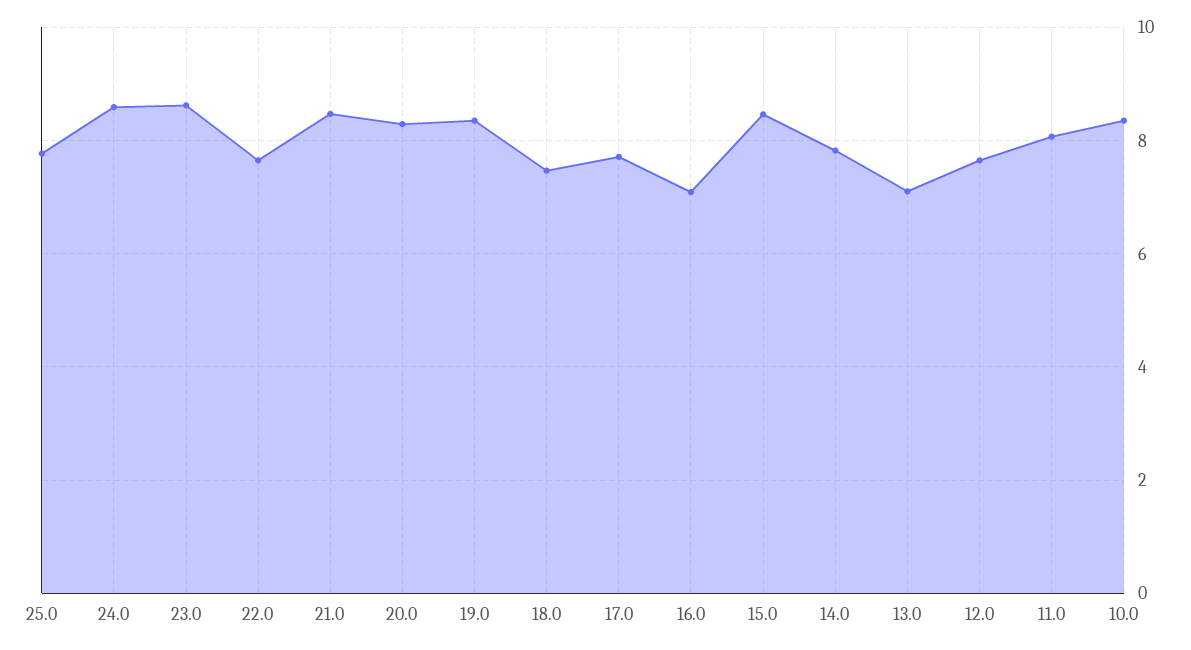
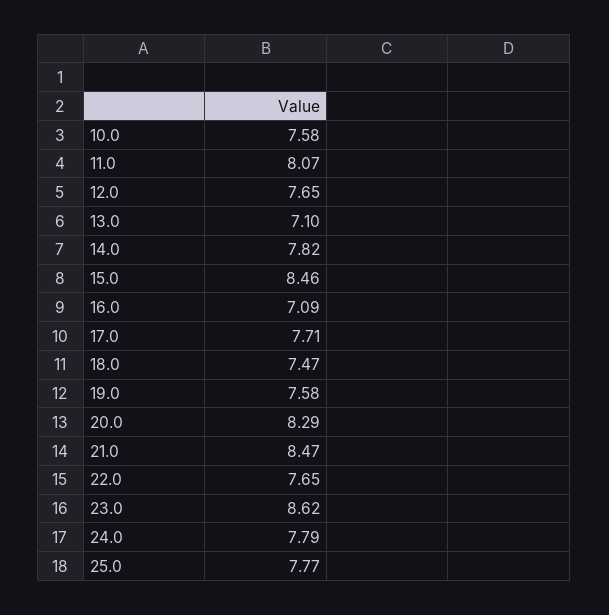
  {
    "25.0": 7.77,
-   "24.0": 8.6,
+   "24.0": 7.79,
    "23.0": 8.62,
    "22.0": 7.65,
    "21.0": 8.47,
    "20.0": 8.29,
-   "19.0": 8.4,
+   "19.0": 7.58,
    "18.0": 7.47,
    "17.0": 7.71,
    "16.0": 7.09,
    "15.0": 8.46,
    "14.0": 7.82,
    "13.0": 7.1,
    "12.0": 7.65,
    "11.0": 8.07,
-   "10.0": 8.4
+   "10.0": 7.58
  }

